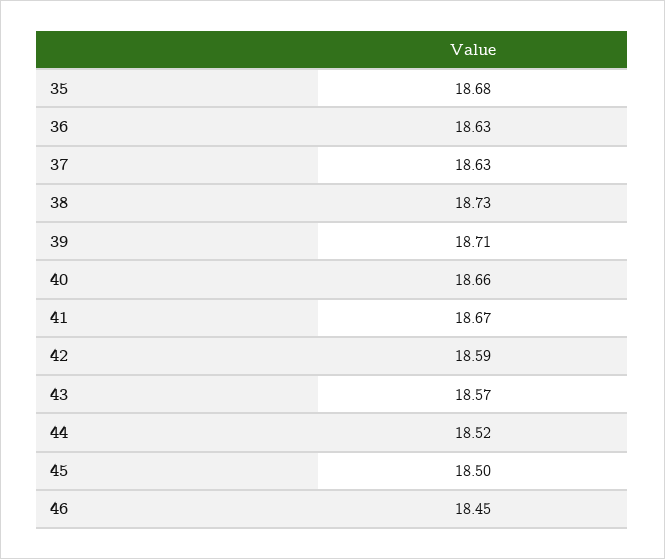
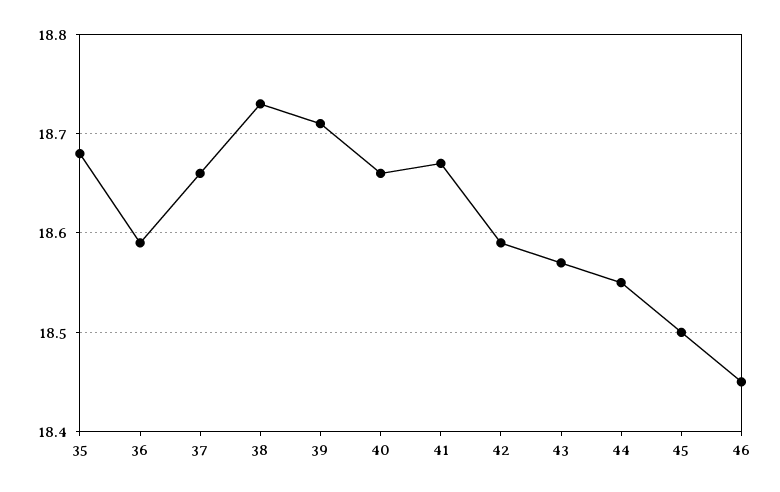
  {
    "35": 18.68,
-   "36": 18.63,
+   "36": 18.59,
-   "37": 18.63,
+   "37": 18.66,
    "38": 18.73,
    "39": 18.71,
    "40": 18.66,
    "41": 18.67,
    "42": 18.59,
    "43": 18.57,
-   "44": 18.52,
+   "44": 18.55,
    "45": 18.5,
    "46": 18.45
  }

